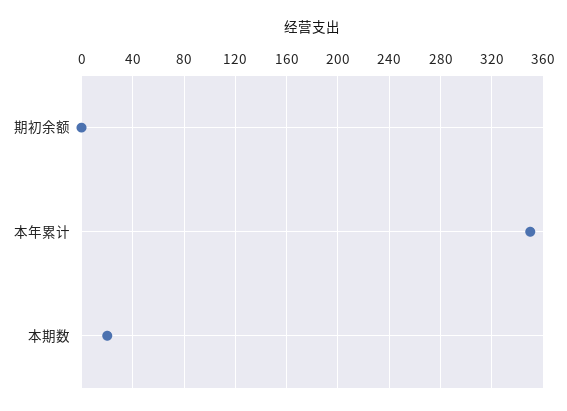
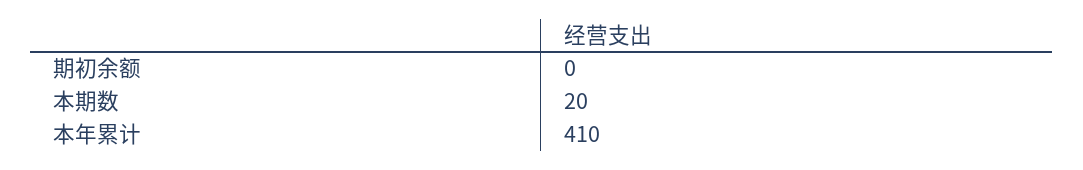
  {
    "期初余额": 0,
-   "本年累计": 350,
+   "本年累计": 410,
    "本期数": 20
  }

